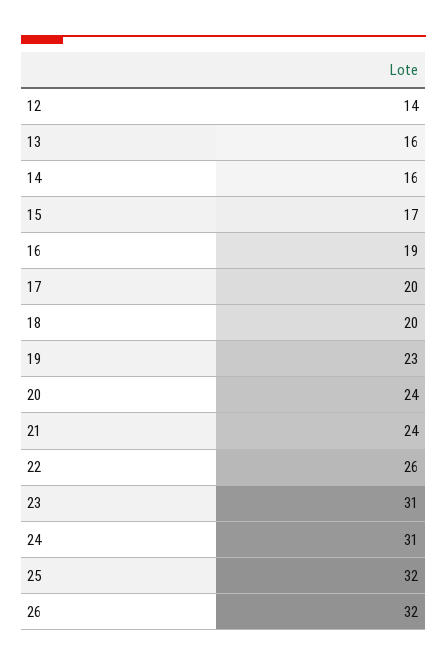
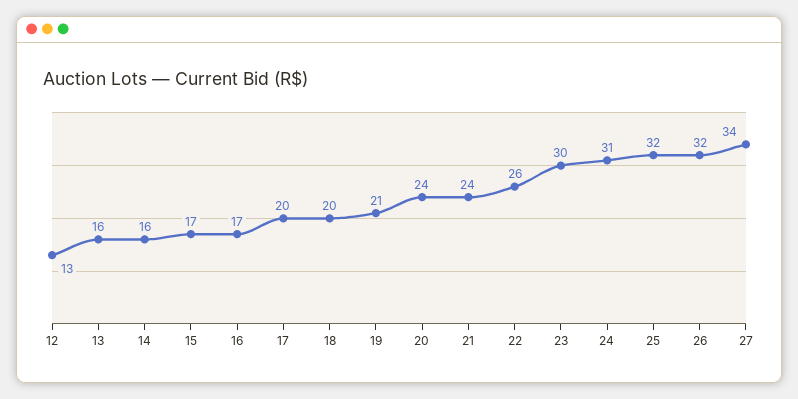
  {
-   "12": 14,
+   "12": 13,
    "13": 16,
    "14": 16,
    "15": 17,
-   "16": 19,
+   "16": 17,
    "17": 20,
    "18": 20,
-   "19": 23,
+   "19": 21,
    "20": 24,
    "21": 24,
    "22": 26,
-   "23": 31,
+   "23": 30,
    "24": 31,
    "25": 32,
-   "26": 32
+   "26": 32,
+   "27": 34
  }

